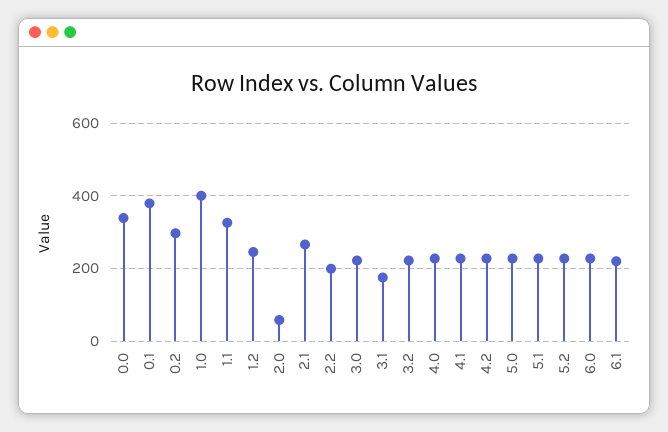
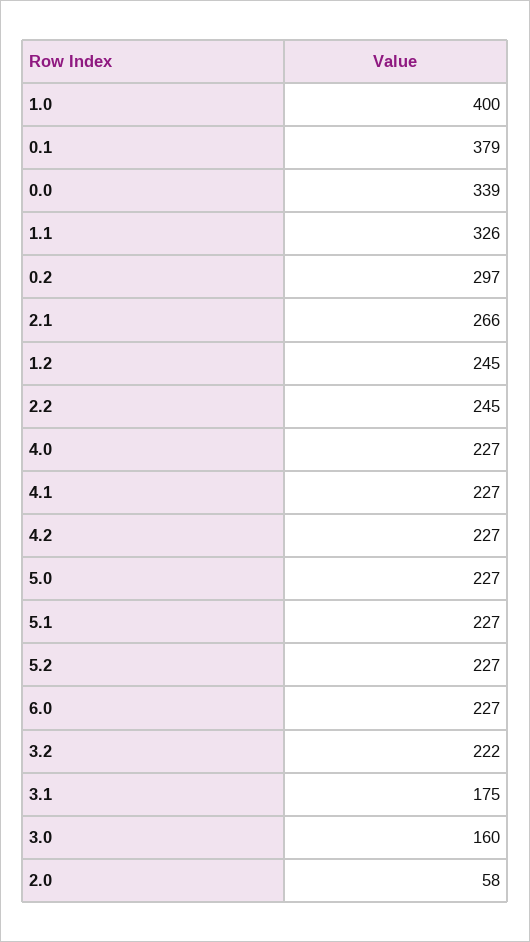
  {
    "0.0": 339,
    "0.1": 379,
    "0.2": 297,
    "1.0": 400,
    "1.1": 326,
    "1.2": 245,
    "2.0": 58,
    "2.1": 266,
-   "2.2": 200,
+   "2.2": 245,
-   "3.0": 220,
+   "3.0": 160,
    "3.1": 175,
    "3.2": 222,
    "4.0": 227,
    "4.1": 227,
    "4.2": 227,
    "5.0": 227,
    "5.1": 227,
    "5.2": 227,
-   "6.0": 227,
+   "6.0": 227
-   "6.1": 220
  }

